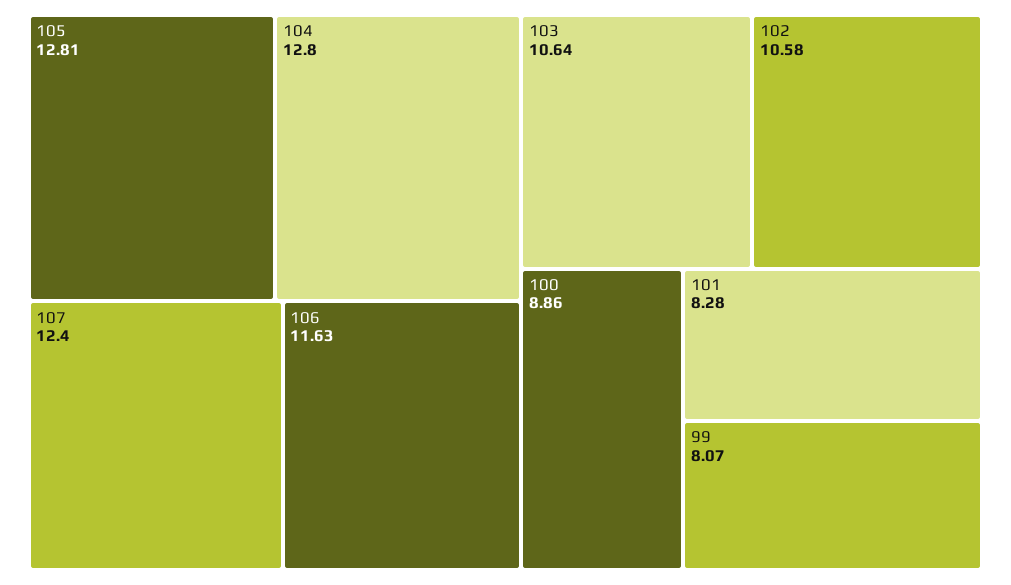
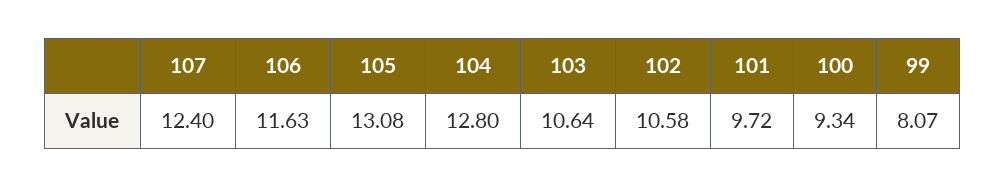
  {
-   "105": 12.81,
+   "105": 13.08,
    "104": 12.8,
    "107": 12.4,
    "106": 11.63,
    "103": 10.64,
    "102": 10.58,
-   "100": 8.86,
+   "100": 9.34,
-   "101": 8.28,
+   "101": 9.72,
    "99": 8.07
  }

